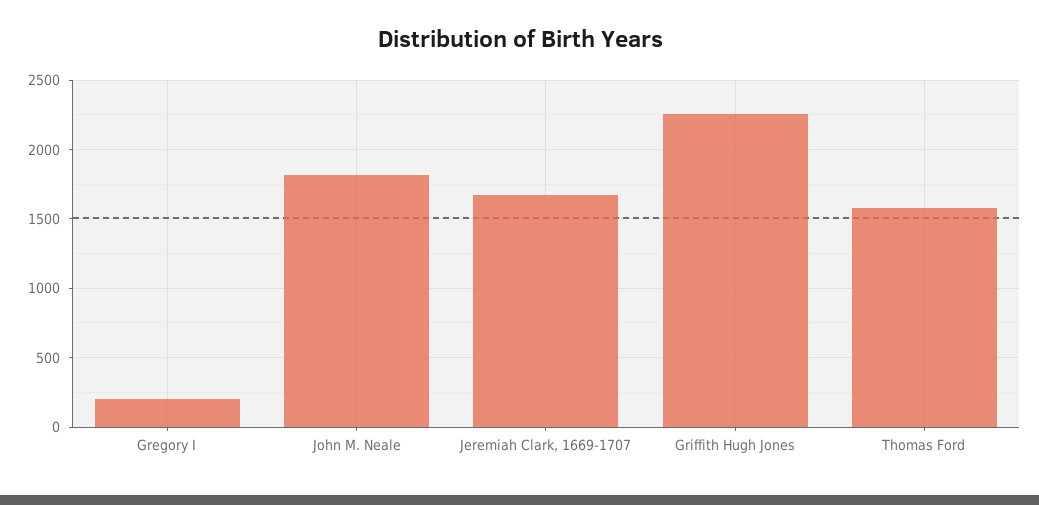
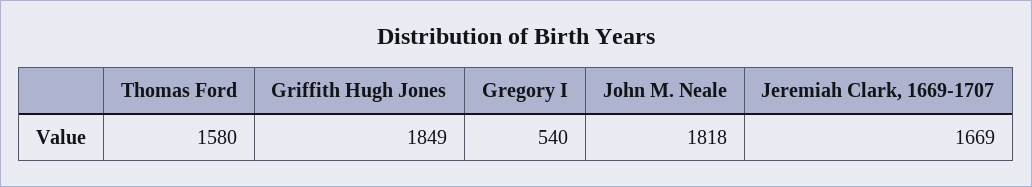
  {
-   "Gregory I": 200,
+   "Gregory I": 540,
    "John M. Neale": 1818,
    "Jeremiah Clark, 1669-1707": 1669,
-   "Griffith Hugh Jones": 2250,
+   "Griffith Hugh Jones": 1849,
    "Thomas Ford": 1580
  }

